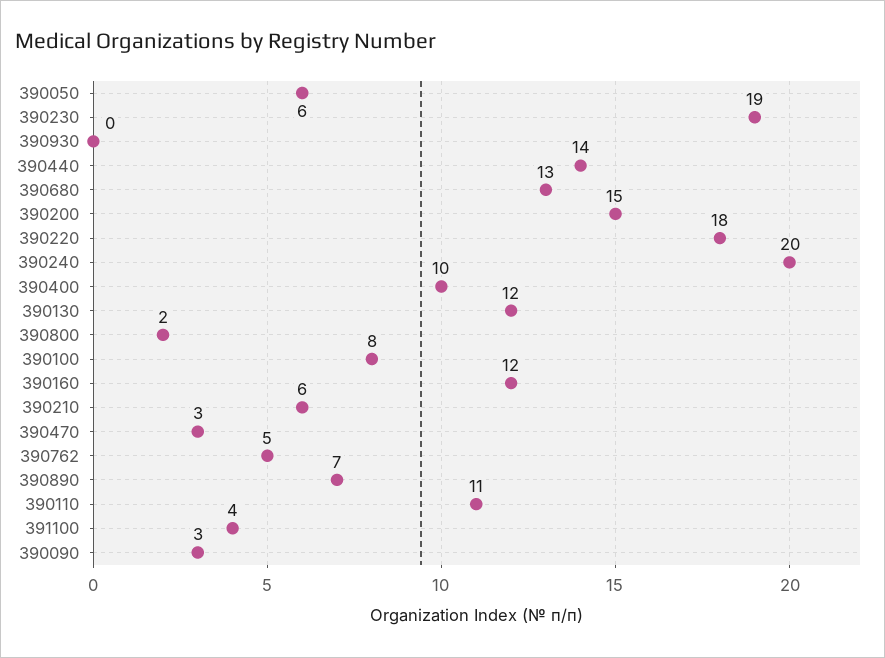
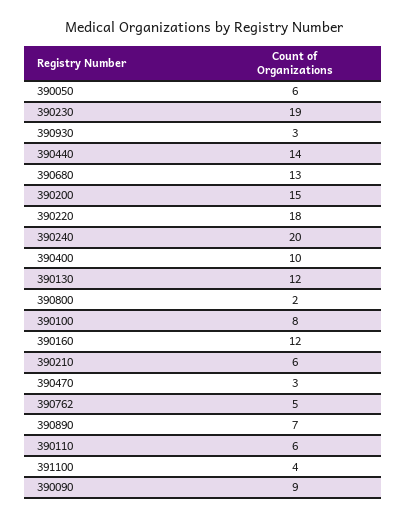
  {
    "390050": 6,
    "390230": 19,
-   "390930": 0,
+   "390930": 3,
    "390440": 14,
    "390680": 13,
    "390200": 15,
    "390220": 18,
    "390240": 20,
    "390400": 10,
    "390130": 12,
    "390800": 2,
    "390100": 8,
    "390160": 12,
    "390210": 6,
    "390470": 3,
    "390762": 5,
    "390890": 7,
-   "390110": 11,
+   "390110": 6,
    "391100": 4,
-   "390090": 3
+   "390090": 9
  }

